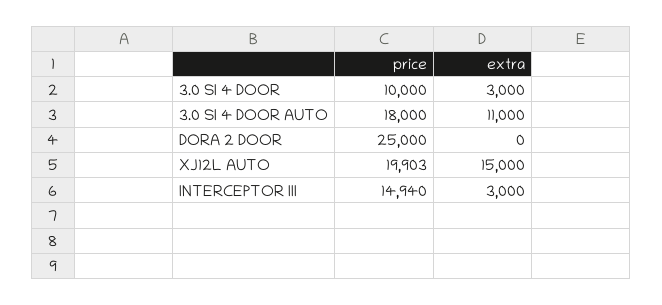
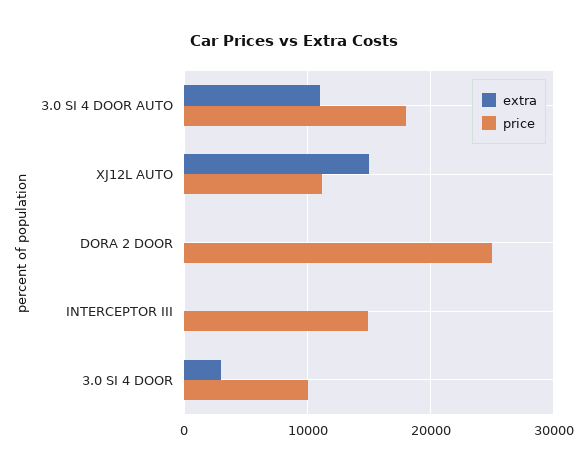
  {
    "price": {
      "3.0 SI 4 DOOR": 10000,
      "3.0 SI 4 DOOR AUTO": 18000,
      "DORA 2 DOOR": 25000,
-     "XJ12L AUTO": 19903,
+     "XJ12L AUTO": 11000,
      "INTERCEPTOR III": 14940
    },
    "extra": {
      "3.0 SI 4 DOOR": 3000,
      "3.0 SI 4 DOOR AUTO": 11000,
      "DORA 2 DOOR": 0,
      "XJ12L AUTO": 15000,
-     "INTERCEPTOR III": 3000
+     "INTERCEPTOR III": 0
    }
  }

